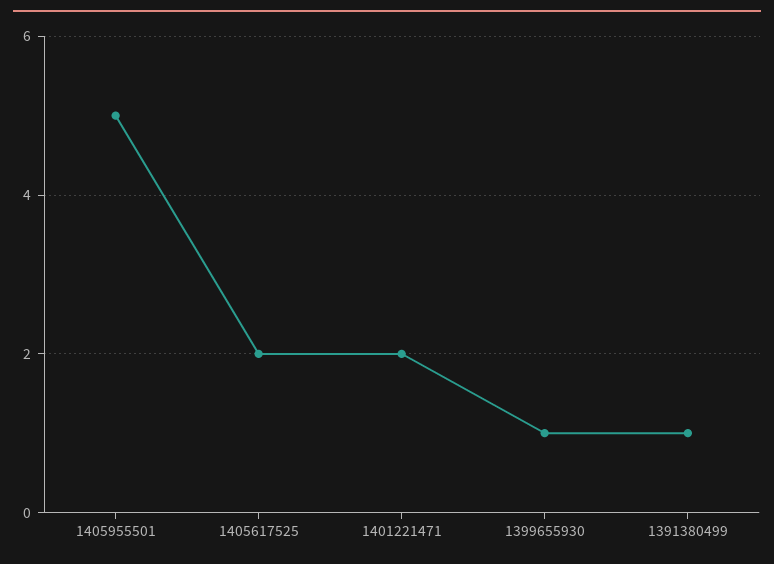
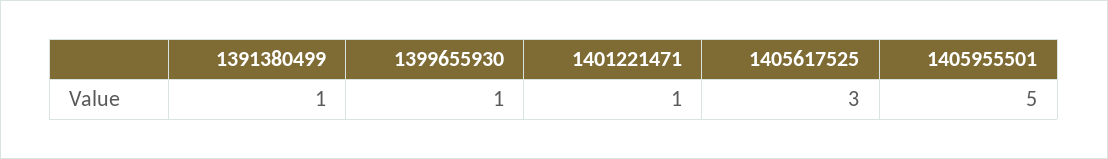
  {
    "1405955501": 5,
-   "1405617525": 2,
+   "1405617525": 3,
-   "1401221471": 2,
+   "1401221471": 1,
    "1399655930": 1,
    "1391380499": 1
  }

